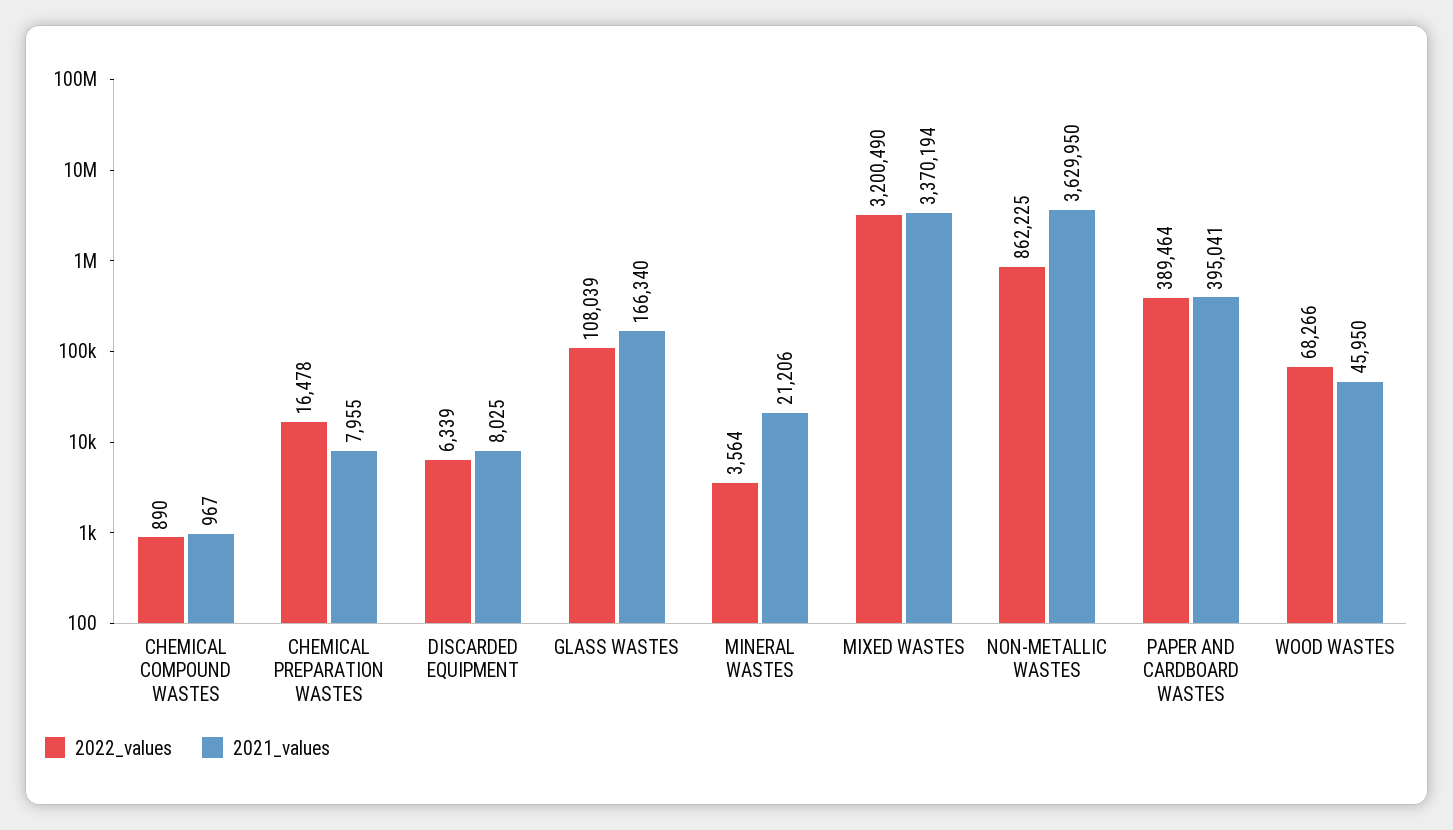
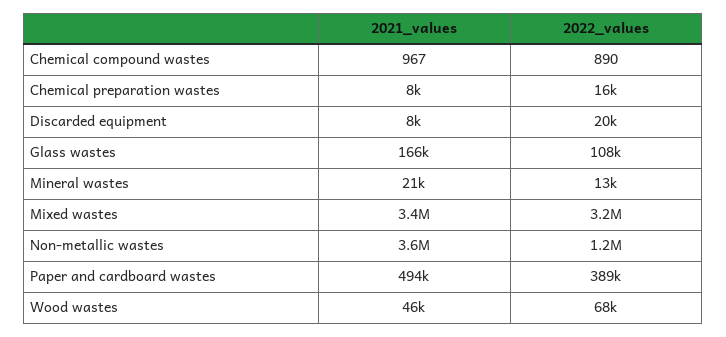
  {
    "2022_values": {
      "CHEMICAL COMPOUND WASTES": 890,
      "CHEMICAL PREPARATION WASTES": 16478,
-     "DISCARDED EQUIPMENT": 6339,
+     "DISCARDED EQUIPMENT": 20000,
      "GLASS WASTES": 108039,
-     "MINERAL WASTES": 3564,
+     "MINERAL WASTES": 13000,
      "MIXED WASTES": 3200490,
-     "NON-METALLIC WASTES": 862225,
+     "NON-METALLIC WASTES": 1200000,
      "PAPER AND CARDBOARD WASTES": 389464,
      "WOOD WASTES": 68266
    },
    "2021_values": {
      "CHEMICAL COMPOUND WASTES": 967,
      "CHEMICAL PREPARATION WASTES": 7955,
      "DISCARDED EQUIPMENT": 8025,
      "GLASS WASTES": 166340,
      "MINERAL WASTES": 21206,
      "MIXED WASTES": 3370194,
      "NON-METALLIC WASTES": 3629950,
-     "PAPER AND CARDBOARD WASTES": 395041,
+     "PAPER AND CARDBOARD WASTES": 494000,
      "WOOD WASTES": 45950
    }
  }

